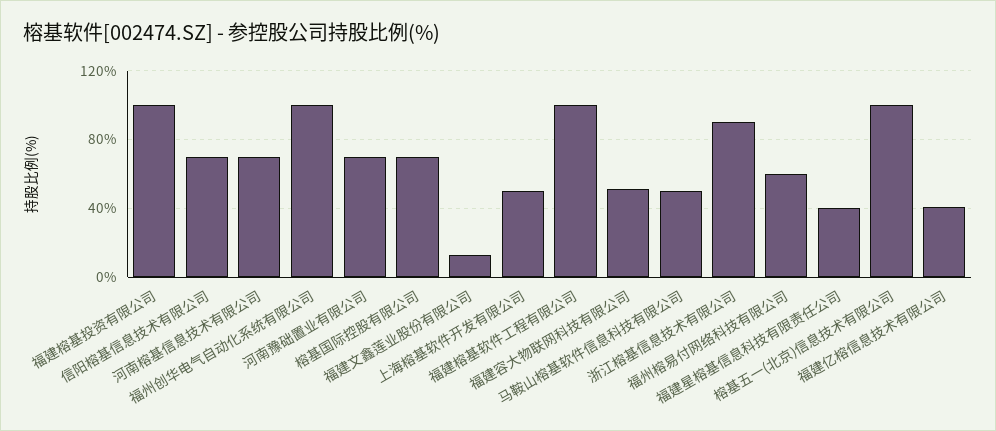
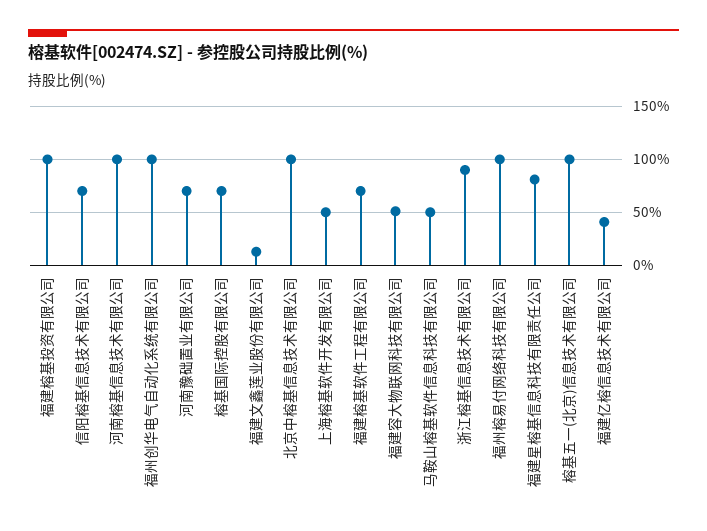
  {
    "福建榕基投资有限公司": 100,
    "信阳榕基信息技术有限公司": 70,
-   "河南榕基信息技术有限公司": 70,
+   "河南榕基信息技术有限公司": 100,
    "福州创华电气自动化系统有限公司": 100,
    "河南豫础置业有限公司": 70,
    "榕基国际控股有限公司": 70,
    "福建文鑫莲业股份有限公司": 15,
    "上海榕基软件开发有限公司": 50,
-   "福建榕基软件工程有限公司": 100,
+   "福建榕基软件工程有限公司": 70,
    "福建容大物联网科技有限公司": 50,
    "马鞍山榕基软件信息科技有限公司": 50,
    "浙江榕基信息技术有限公司": 90,
-   "福州榕易付网络科技有限公司": 60,
+   "福州榕易付网络科技有限公司": 100,
-   "福建星榕基信息科技有限责任公司": 40,
+   "福建星榕基信息科技有限责任公司": 80,
    "榕基五一(北京)信息技术有限公司": 100,
-   "福建亿榕信息技术有限公司": 40
+   "福建亿榕信息技术有限公司": 40,
+   "北京中榕基信息技术有限公司": 100
  }

